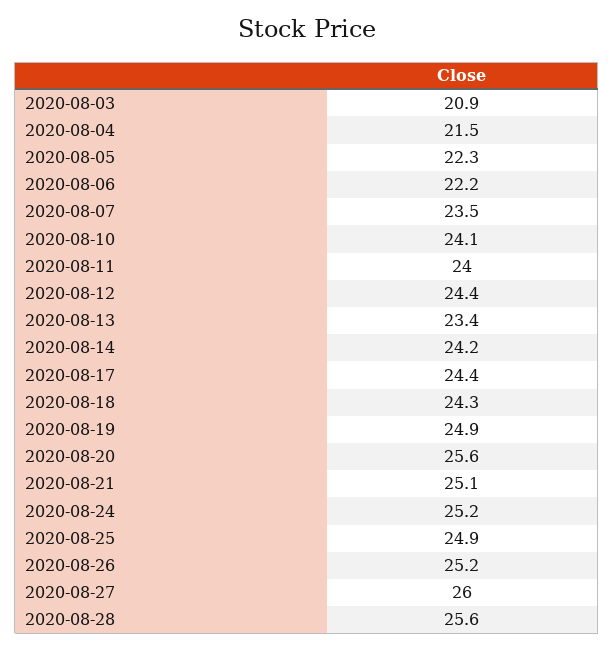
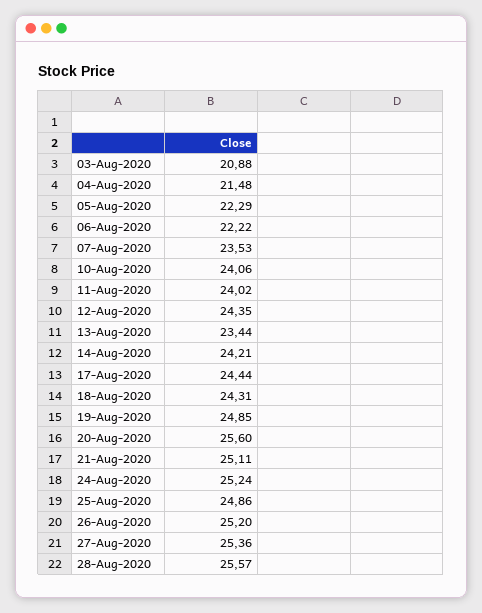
  {
    "2020-08-03": 20.88,
    "2020-08-04": 21.48,
    "2020-08-05": 22.29,
    "2020-08-06": 22.22,
    "2020-08-07": 23.53,
    "2020-08-10": 24.06,
    "2020-08-11": 24.02,
    "2020-08-12": 24.35,
    "2020-08-13": 23.44,
    "2020-08-14": 24.21,
    "2020-08-17": 24.44,
    "2020-08-18": 24.31,
    "2020-08-19": 24.85,
    "2020-08-20": 25.6,
    "2020-08-21": 25.11,
    "2020-08-24": 25.24,
    "2020-08-25": 24.86,
    "2020-08-26": 25.2,
-   "2020-08-27": 26,
+   "2020-08-27": 25.36,
    "2020-08-28": 25.57
  }

